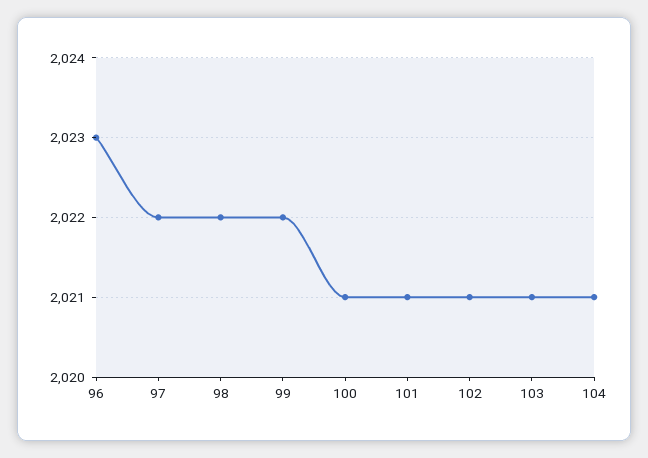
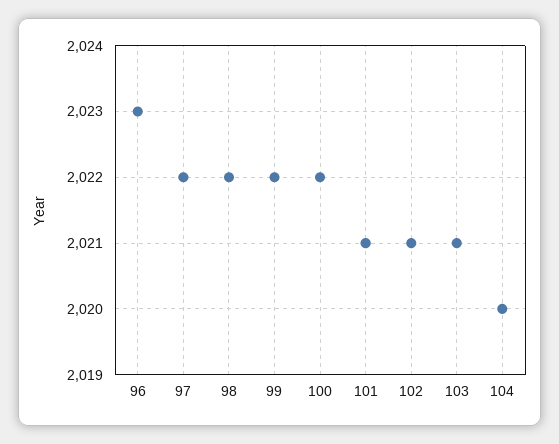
  {
    "96": 2023,
    "97": 2022,
    "98": 2022,
    "99": 2022,
-   "100": 2021,
+   "100": 2022,
    "101": 2021,
    "102": 2021,
    "103": 2021,
-   "104": 2021
+   "104": 2020
  }

